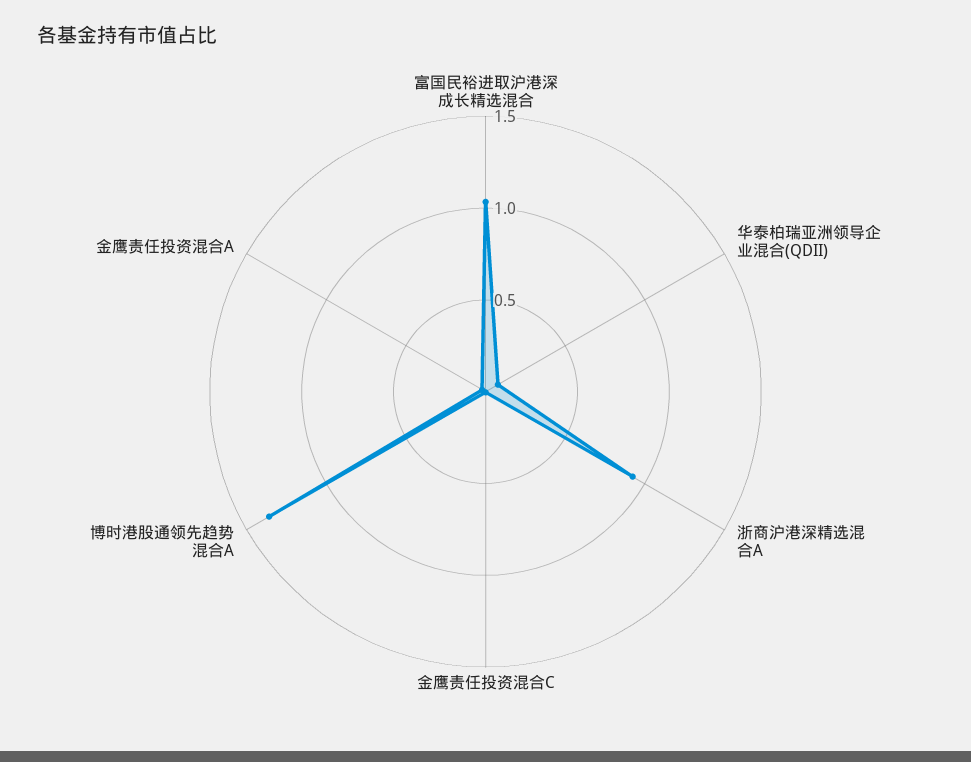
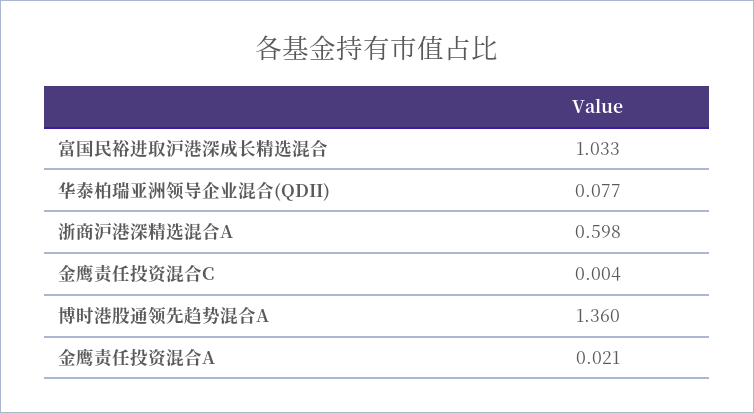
  {
    "富国民裕进取沪港深成长精选混合": 1.033,
    "华泰柏瑞亚洲领导企业混合(QDII)": 0.077,
-   "浙商沪港深精选混合A": 0.9,
+   "浙商沪港深精选混合A": 0.598,
    "金鹰责任投资混合C": 0.004,
    "博时港股通领先趋势混合A": 1.36,
    "金鹰责任投资混合A": 0.021
  }

